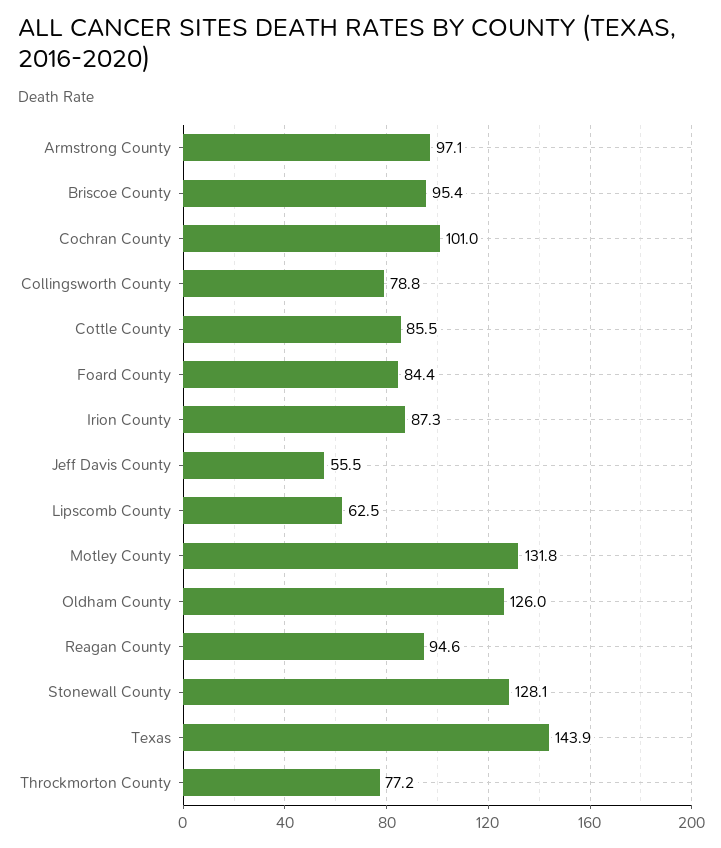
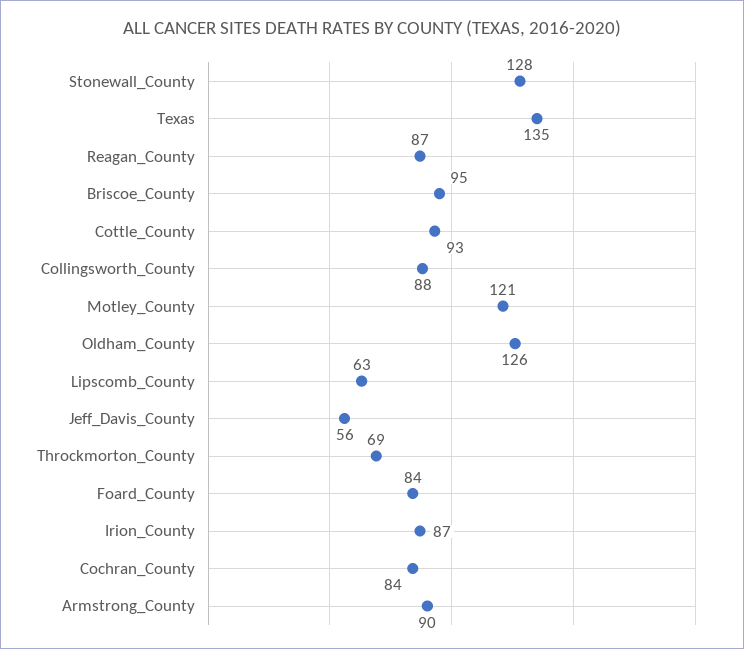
  {
-   "Armstrong County": 97.1,
+   "Armstrong County": 90,
    "Briscoe County": 95.4,
-   "Cochran County": 101,
+   "Cochran County": 84,
-   "Collingsworth County": 78.8,
+   "Collingsworth County": 88,
-   "Cottle County": 85.5,
+   "Cottle County": 93,
    "Foard County": 84.4,
    "Irion County": 87.3,
    "Jeff Davis County": 55.5,
    "Lipscomb County": 62.5,
-   "Motley County": 131.8,
+   "Motley County": 121,
    "Oldham County": 126,
-   "Reagan County": 94.6,
+   "Reagan County": 87,
    "Stonewall County": 128.1,
-   "Texas": 143.9,
+   "Texas": 135,
-   "Throckmorton County": 77.2
+   "Throckmorton County": 69
  }

